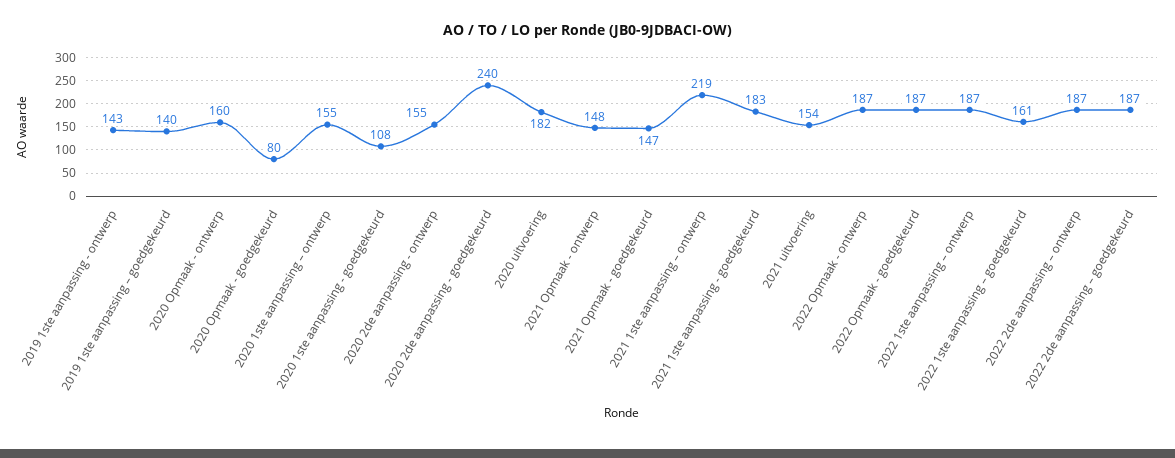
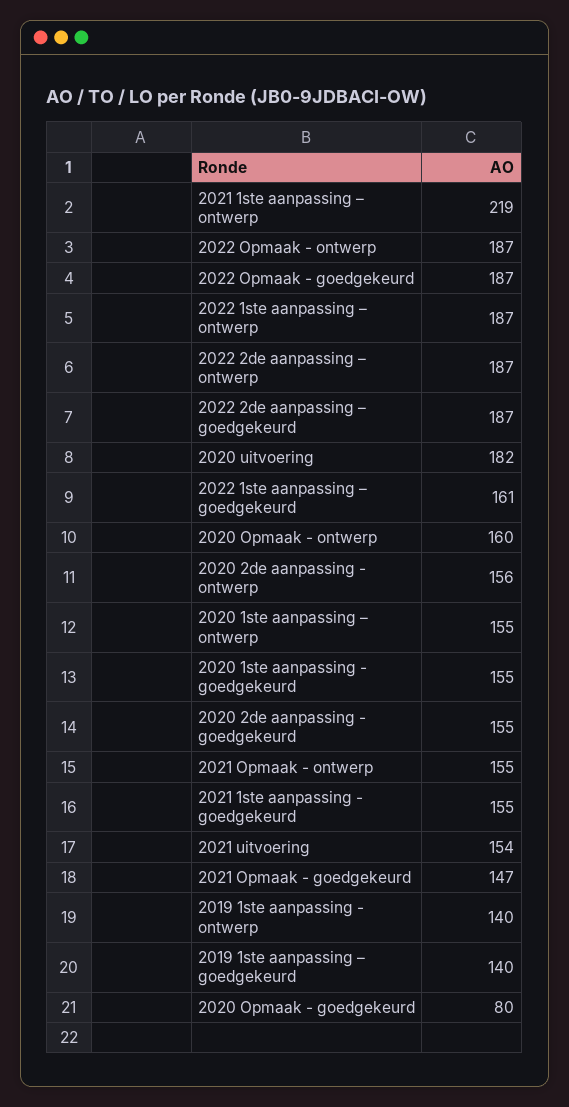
  {
-   "2019 1ste aanpassing - ontwerp": 143,
+   "2019 1ste aanpassing - ontwerp": 140,
    "2019 1ste aanpassing – goedgekeurd": 140,
    "2020 Opmaak - ontwerp": 160,
    "2020 Opmaak - goedgekeurd": 80,
    "2020 1ste aanpassing – ontwerp": 155,
-   "2020 1ste aanpassing - goedgekeurd": 108,
+   "2020 1ste aanpassing - goedgekeurd": 155,
-   "2020 2de aanpassing - ontwerp": 155,
+   "2020 2de aanpassing - ontwerp": 156,
-   "2020 2de aanpassing - goedgekeurd": 240,
+   "2020 2de aanpassing - goedgekeurd": 155,
    "2020 uitvoering": 182,
-   "2021 Opmaak - ontwerp": 148,
+   "2021 Opmaak - ontwerp": 155,
    "2021 Opmaak - goedgekeurd": 147,
    "2021 1ste aanpassing – ontwerp": 219,
-   "2021 1ste aanpassing - goedgekeurd": 183,
+   "2021 1ste aanpassing - goedgekeurd": 155,
    "2021 uitvoering": 154,
    "2022 Opmaak - ontwerp": 187,
    "2022 Opmaak - goedgekeurd": 187,
    "2022 1ste aanpassing – ontwerp": 187,
    "2022 1ste aanpassing – goedgekeurd": 161,
    "2022 2de aanpassing – ontwerp": 187,
    "2022 2de aanpassing – goedgekeurd": 187
  }

